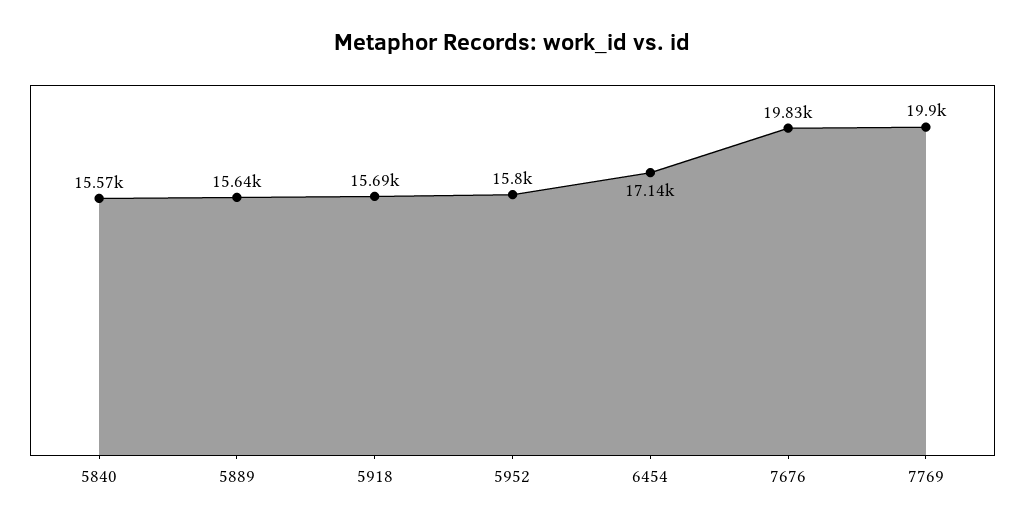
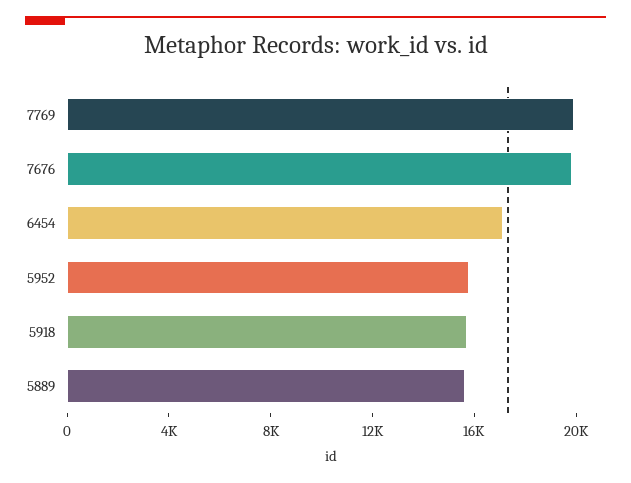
  {
-   "5840": 15570,
    "5889": 15640,
    "5918": 15690,
    "5952": 15800,
    "6454": 17140,
    "7676": 19830,
    "7769": 19900
  }

